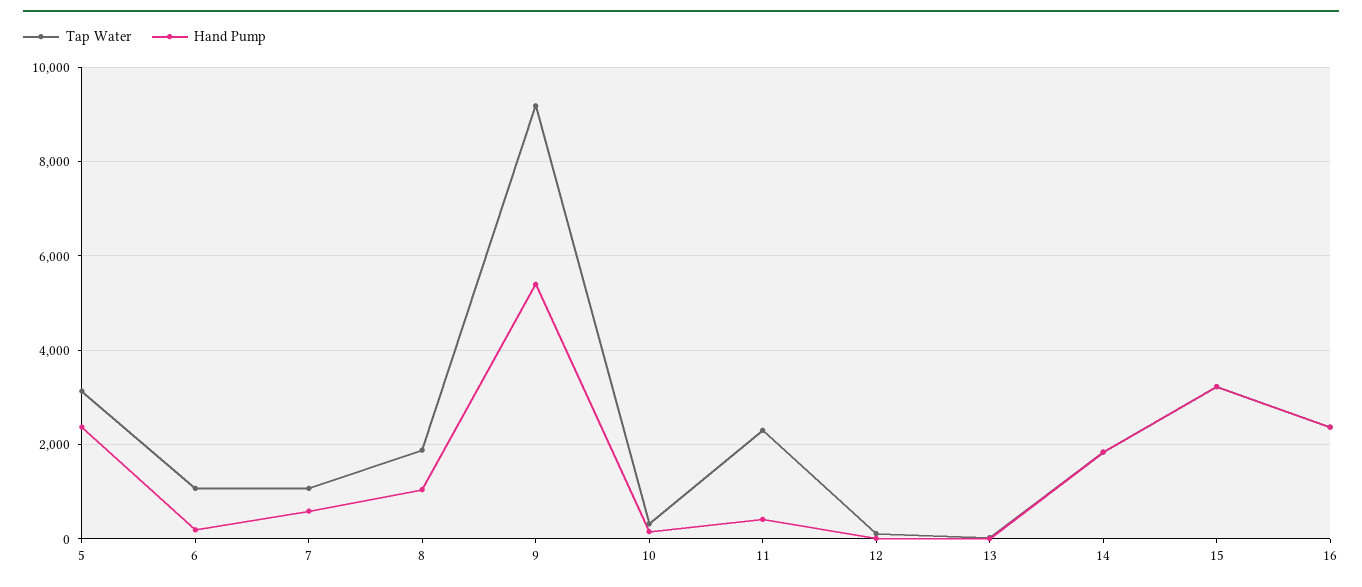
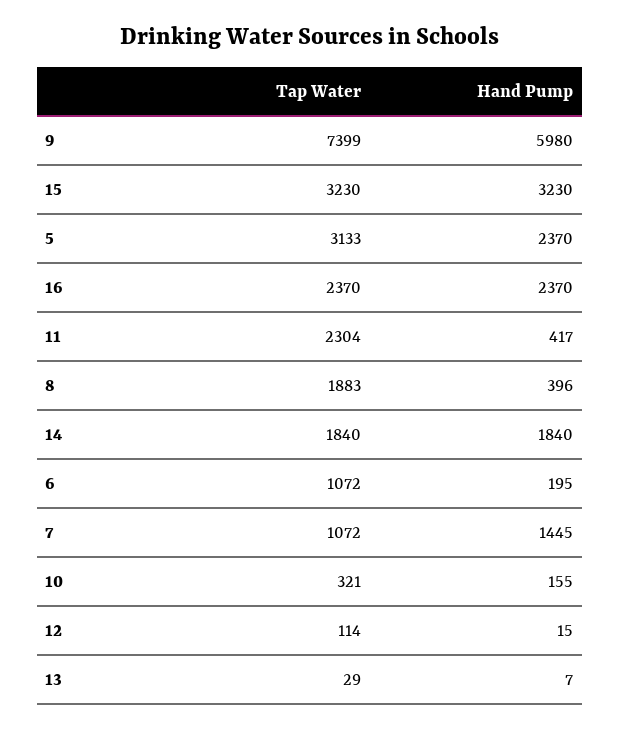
  {
    "Tap Water": {
      "5": 3133,
      "6": 1072,
      "7": 1072,
      "8": 1883,
-     "9": 9200,
+     "9": 7399,
      "10": 321,
      "11": 2304,
      "12": 114,
      "13": 29,
      "14": 1840,
      "15": 3230,
      "16": 2370
    },
    "Hand Pump": {
      "5": 2370,
      "6": 195,
-     "7": 600,
+     "7": 1445,
-     "8": 1000,
+     "8": 396,
-     "9": 5400,
+     "9": 5980,
      "10": 155,
      "11": 417,
      "12": 15,
      "13": 7,
      "14": 1840,
      "15": 3230,
      "16": 2370
    }
  }

